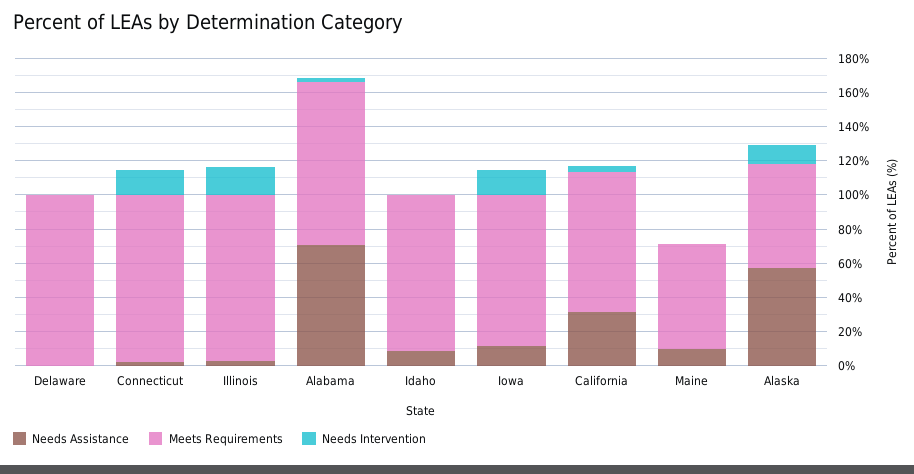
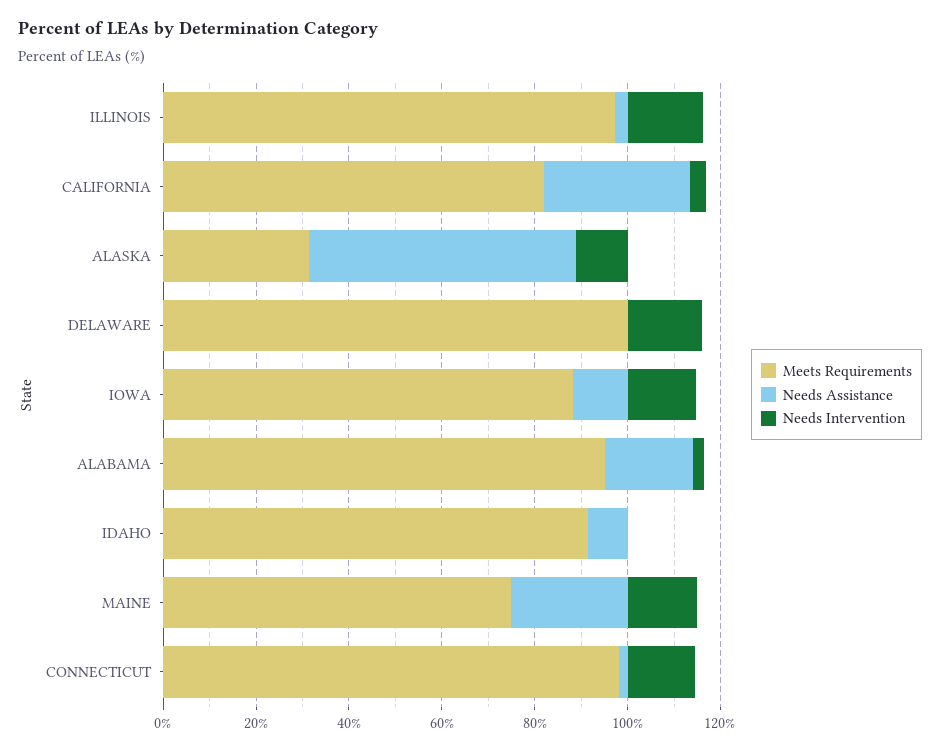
  {
    "Needs Assistance": {
      "Delaware": 0,
      "Connecticut": 0,
      "Illinois": 5,
-     "Alabama": 70,
+     "Alabama": 20,
      "Idaho": 10,
      "Iowa": 10,
      "California": 30,
-     "Maine": 10,
+     "Maine": 25,
      "Alaska": 55
    },
    "Meets Requirements": {
      "Delaware": 100,
      "Connecticut": 100,
      "Illinois": 95,
      "Alabama": 95,
      "Idaho": 90,
      "Iowa": 90,
      "California": 80,
-     "Maine": 60,
+     "Maine": 75,
-     "Alaska": 60
+     "Alaska": 30
    },
    "Needs Intervention": {
-     "Delaware": 0,
+     "Delaware": 15,
      "Connecticut": 15,
      "Illinois": 15,
      "Alabama": 0,
      "Idaho": 0,
      "Iowa": 15,
      "California": 5,
-     "Maine": 0,
+     "Maine": 15,
      "Alaska": 10
    }
  }

